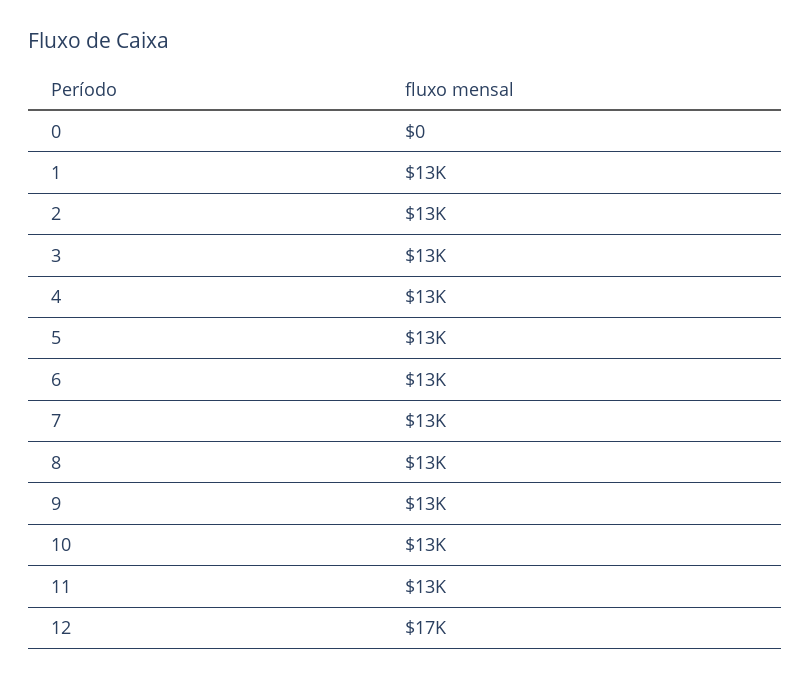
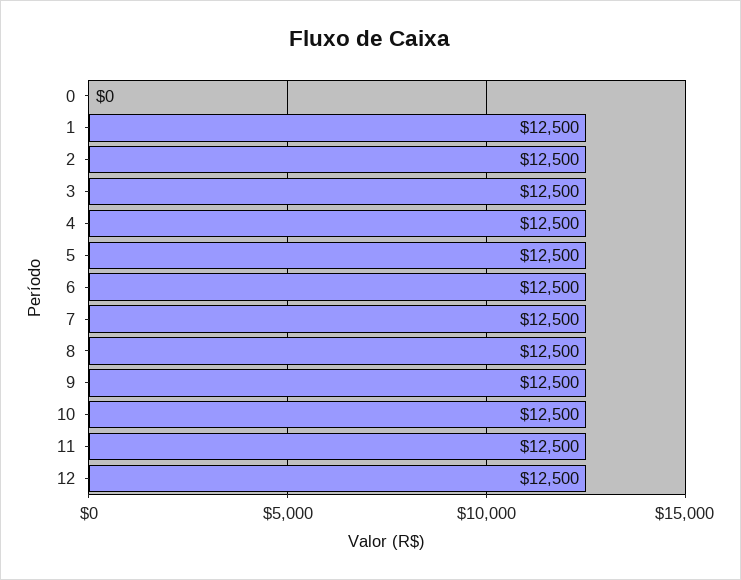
  {
    "0": 0,
    "1": 12500,
    "2": 12500,
    "3": 12500,
    "4": 12500,
    "5": 12500,
    "6": 12500,
    "7": 12500,
    "8": 12500,
    "9": 12500,
    "10": 12500,
    "11": 12500,
-   "12": 17000
+   "12": 12500
  }

